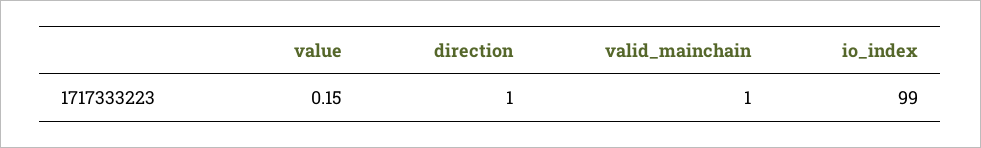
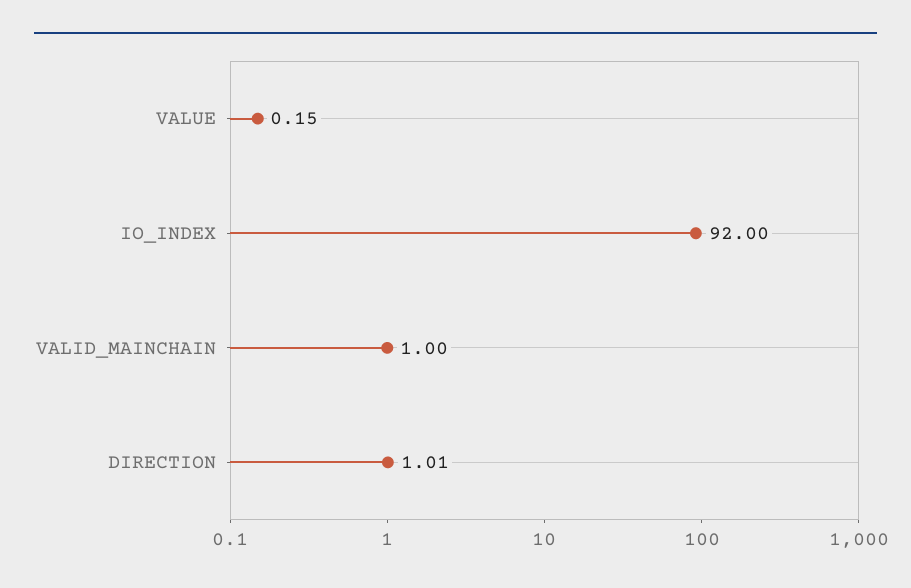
  {
    "value": 0.15,
-   "direction": 1,
+   "direction": 1.01,
    "valid_mainchain": 1,
-   "io_index": 99
+   "io_index": 92
  }

